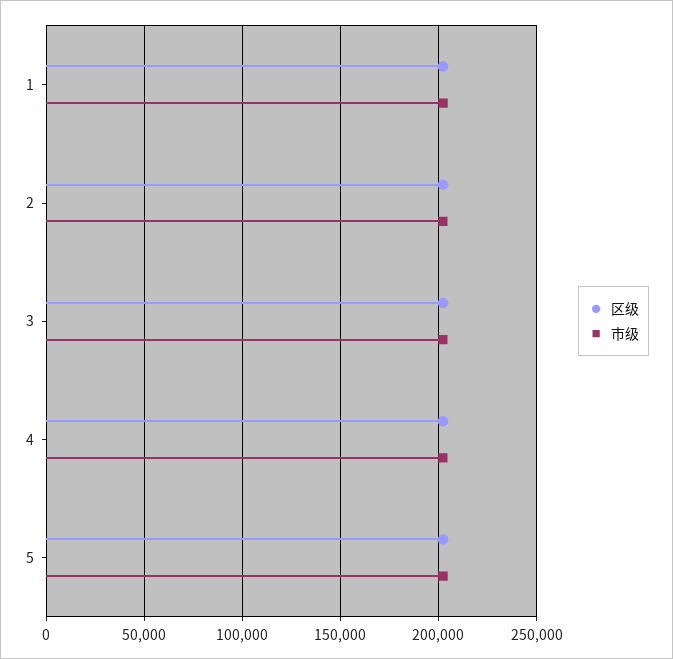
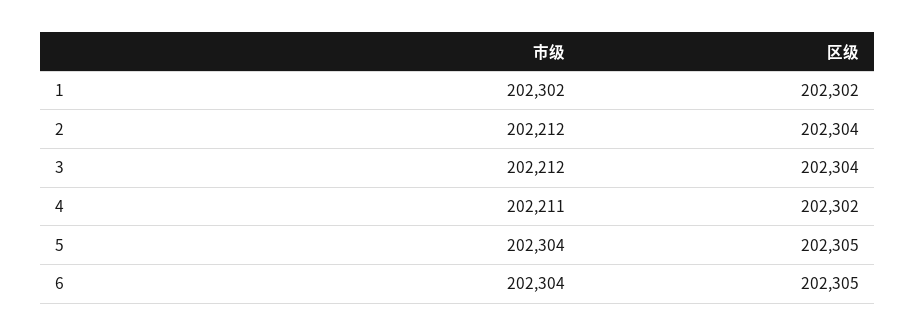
  {
    "区级": {
      "1": 202302,
      "2": 202304,
      "3": 202304,
      "4": 202302,
-     "5": 202305
+     "5": 202305,
+     "6": 202305
    },
    "市级": {
      "1": 202302,
      "2": 202212,
      "3": 202212,
      "4": 202211,
-     "5": 202304
+     "5": 202304,
+     "6": 202304
    }
  }

